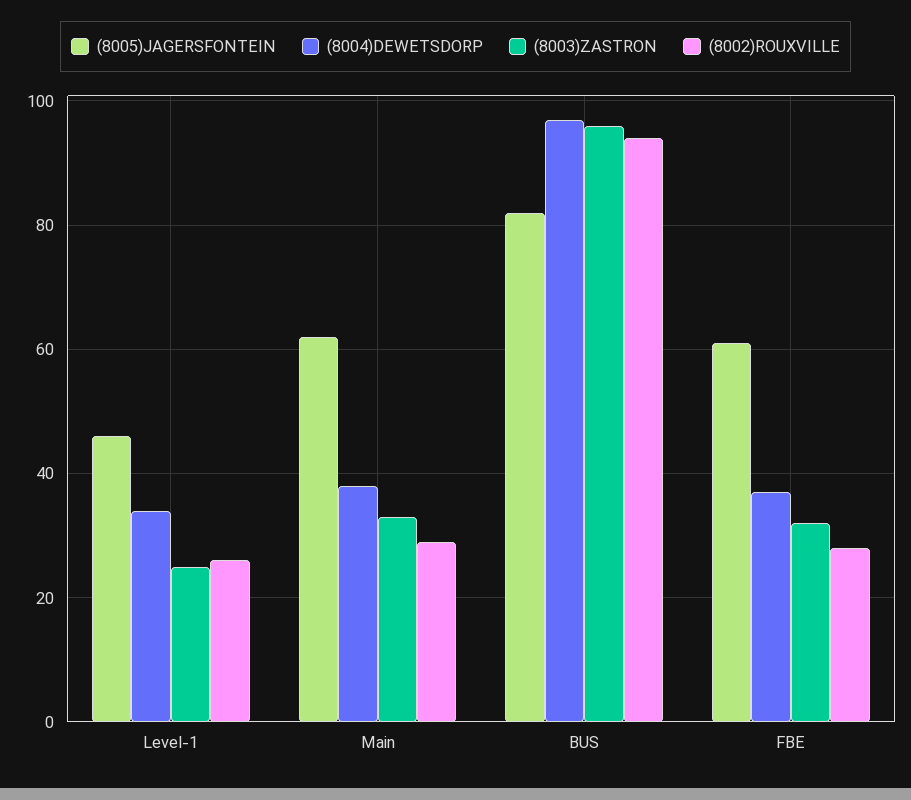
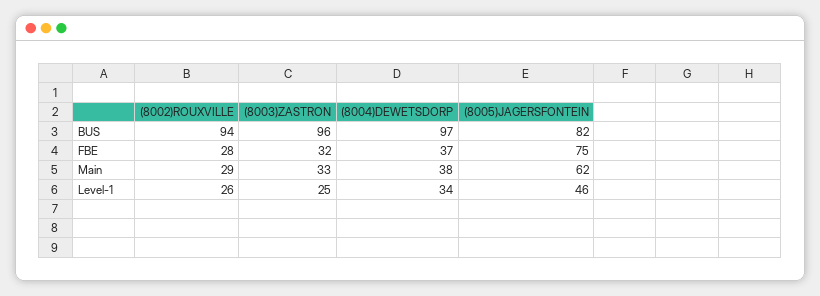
  {
    "(8005)JAGERSFONTEIN": {
      "Level-1": 46,
      "Main": 62,
      "BUS": 82,
-     "FBE": 60
+     "FBE": 75
    },
    "(8004)DEWETSDORP": {
      "Level-1": 34,
      "Main": 38,
      "BUS": 97,
      "FBE": 37
    },
    "(8003)ZASTRON": {
      "Level-1": 25,
      "Main": 33,
      "BUS": 96,
      "FBE": 32
    },
    "(8002)ROUXVILLE": {
      "Level-1": 26,
      "Main": 29,
      "BUS": 94,
      "FBE": 28
    }
  }

